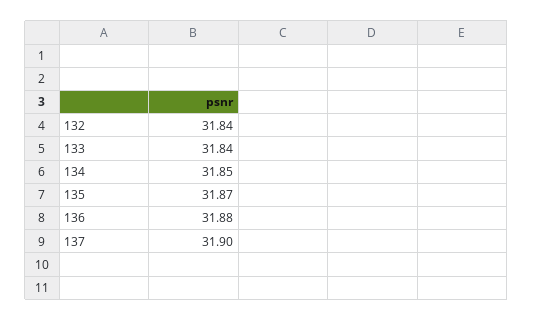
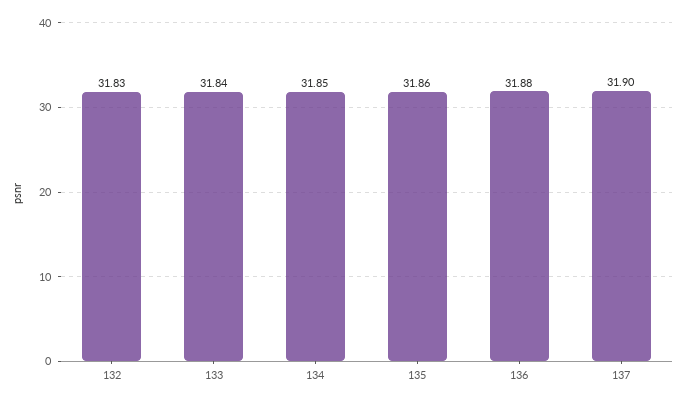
  {
-   "132": 31.84,
+   "132": 31.83,
    "133": 31.84,
    "134": 31.85,
-   "135": 31.87,
+   "135": 31.86,
    "136": 31.88,
    "137": 31.9
  }

